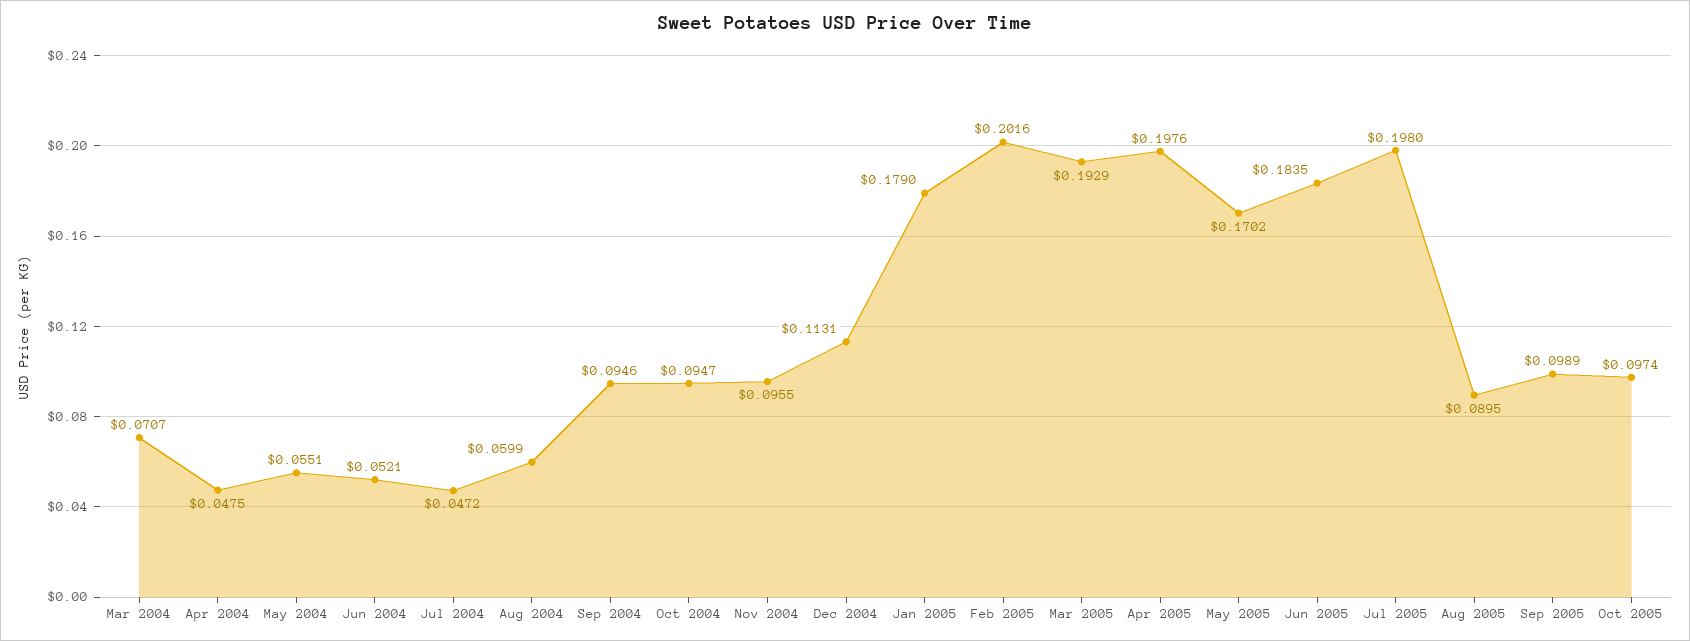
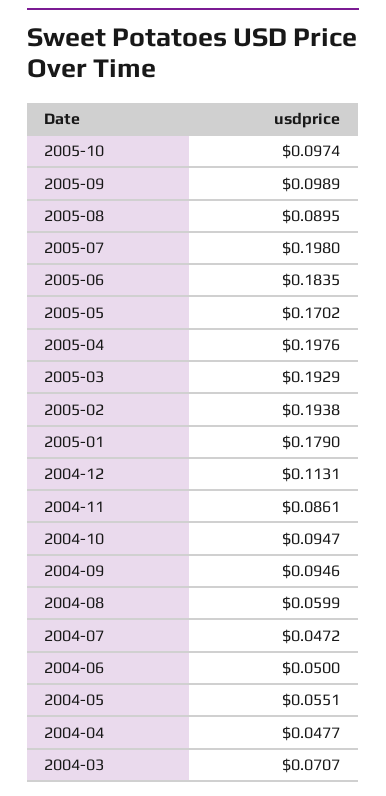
  {
    "Mar 2004": 0.0707,
-   "Apr 2004": 0.0475,
+   "Apr 2004": 0.0477,
    "May 2004": 0.0551,
-   "Jun 2004": 0.0521,
+   "Jun 2004": 0.05,
    "Jul 2004": 0.0472,
    "Aug 2004": 0.0599,
    "Sep 2004": 0.0946,
    "Oct 2004": 0.0947,
-   "Nov 2004": 0.0955,
+   "Nov 2004": 0.0861,
    "Dec 2004": 0.1131,
    "Jan 2005": 0.179,
-   "Feb 2005": 0.2016,
+   "Feb 2005": 0.1938,
    "Mar 2005": 0.1929,
    "Apr 2005": 0.1976,
    "May 2005": 0.1702,
    "Jun 2005": 0.1835,
    "Jul 2005": 0.198,
    "Aug 2005": 0.0895,
    "Sep 2005": 0.0989,
    "Oct 2005": 0.0974
  }

